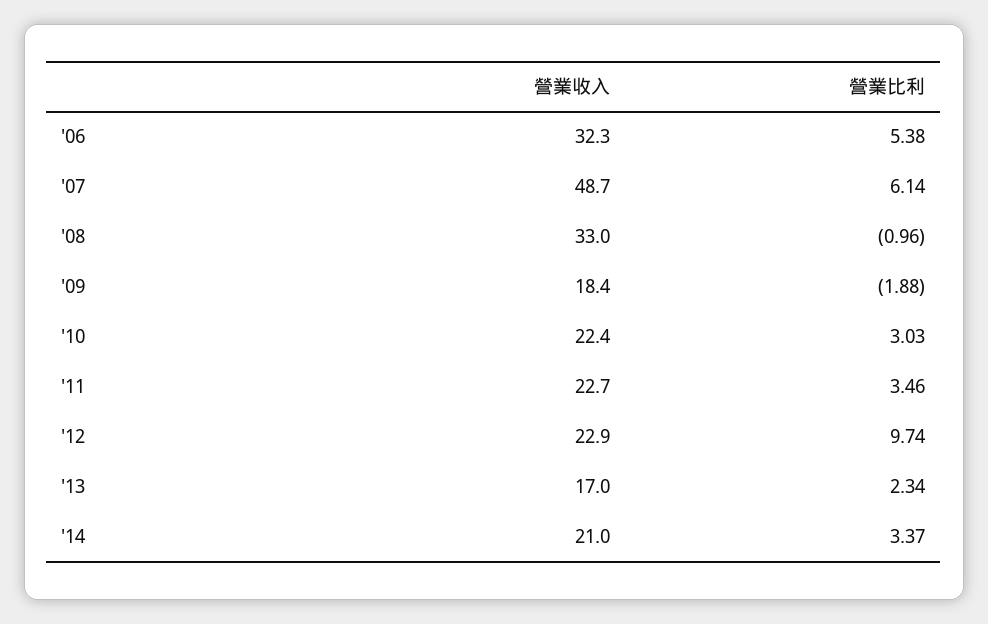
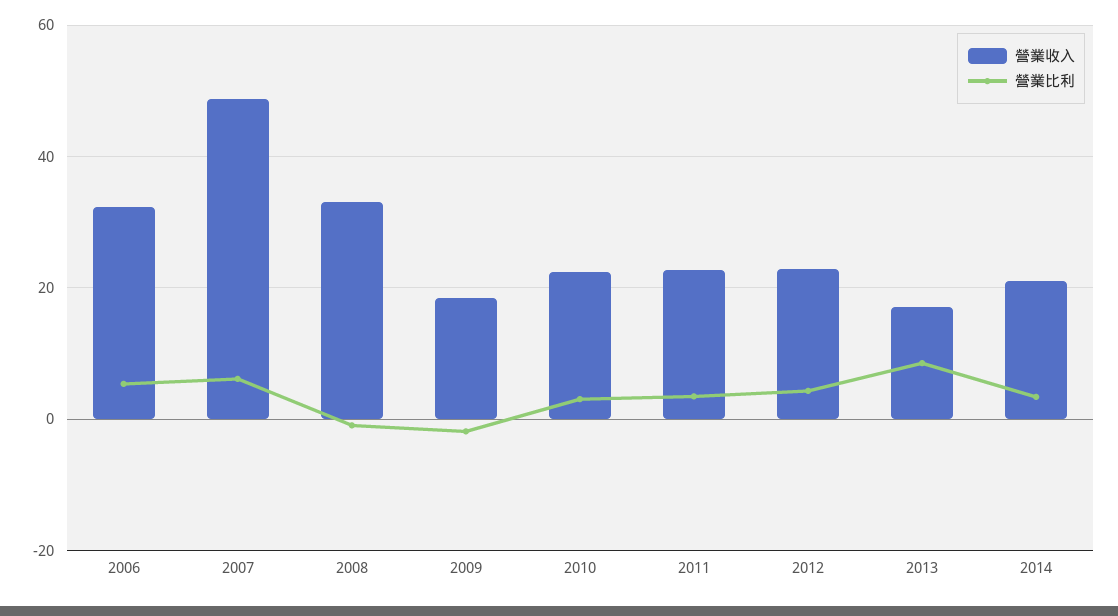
  {
    "營業收入": {
      "'06": 32.3,
      "'07": 48.7,
      "'08": 33,
      "'09": 18.4,
      "'10": 22.4,
      "'11": 22.7,
      "'12": 22.9,
      "'13": 17,
      "'14": 21
    },
    "營業比利": {
      "'06": 5.38,
      "'07": 6.14,
      "'08": -0.96,
      "'09": -1.88,
      "'10": 3.03,
      "'11": 3.46,
-     "'12": 9.74,
+     "'12": 4,
-     "'13": 2.34,
+     "'13": 8,
      "'14": 3.37
    }
  }

